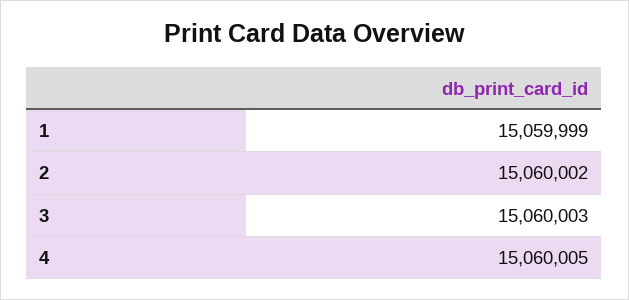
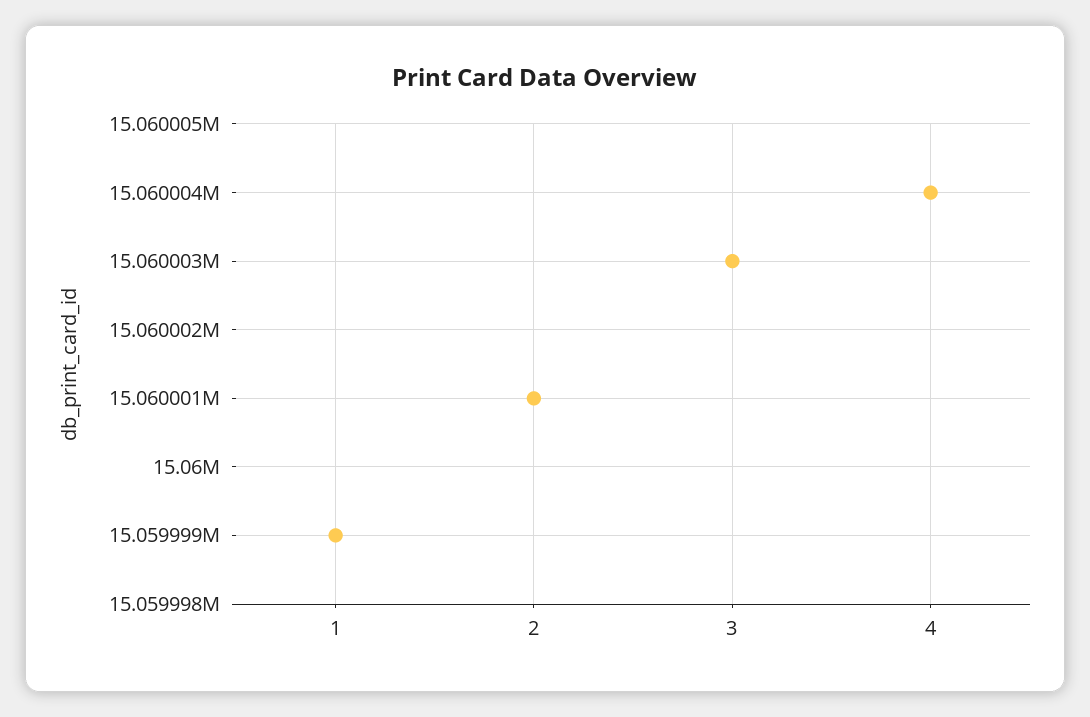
  {
    "1": 15059999,
-   "2": 15060002,
+   "2": 15060001,
    "3": 15060003,
-   "4": 15060005
+   "4": 15060004
  }

